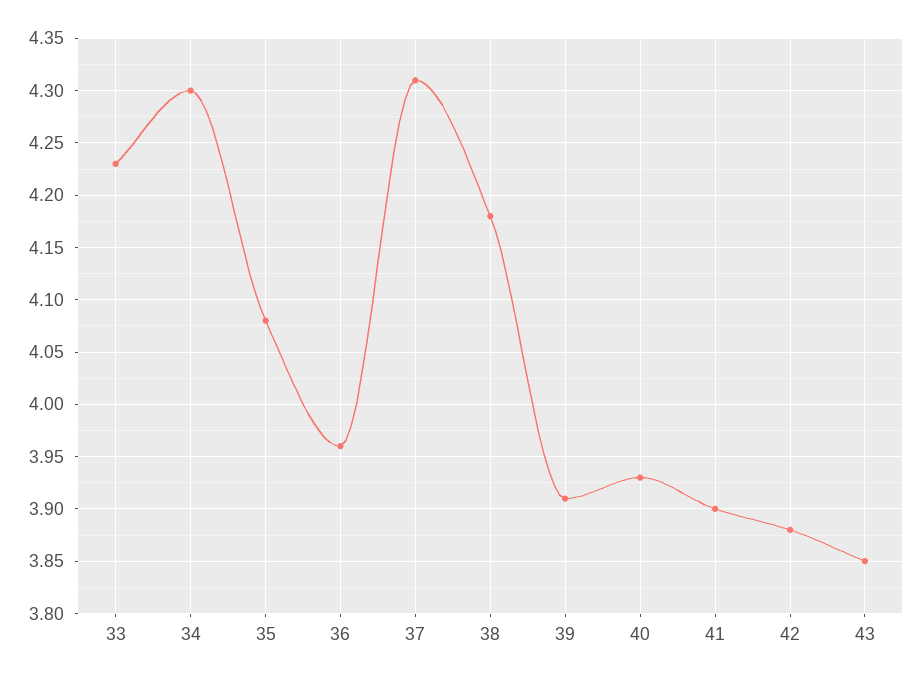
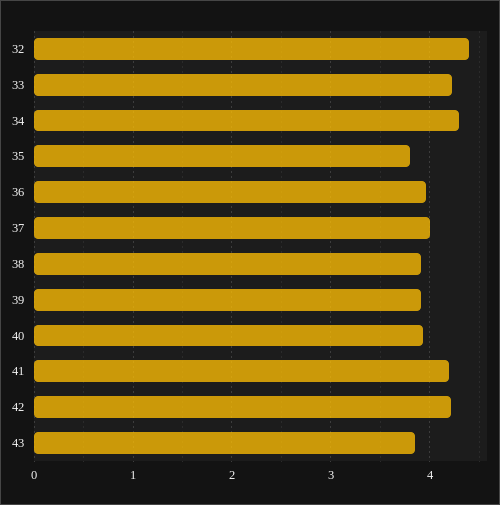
  {
    "33": 4.23,
    "34": 4.3,
-   "35": 4.08,
+   "35": 3.8,
    "36": 3.96,
-   "37": 4.31,
+   "37": 4,
-   "38": 4.18,
+   "38": 3.9,
    "39": 3.91,
    "40": 3.93,
-   "41": 3.9,
+   "41": 4.2,
-   "42": 3.88,
+   "42": 4.2,
-   "43": 3.85
+   "43": 3.85,
+   "32": 4.4
  }

